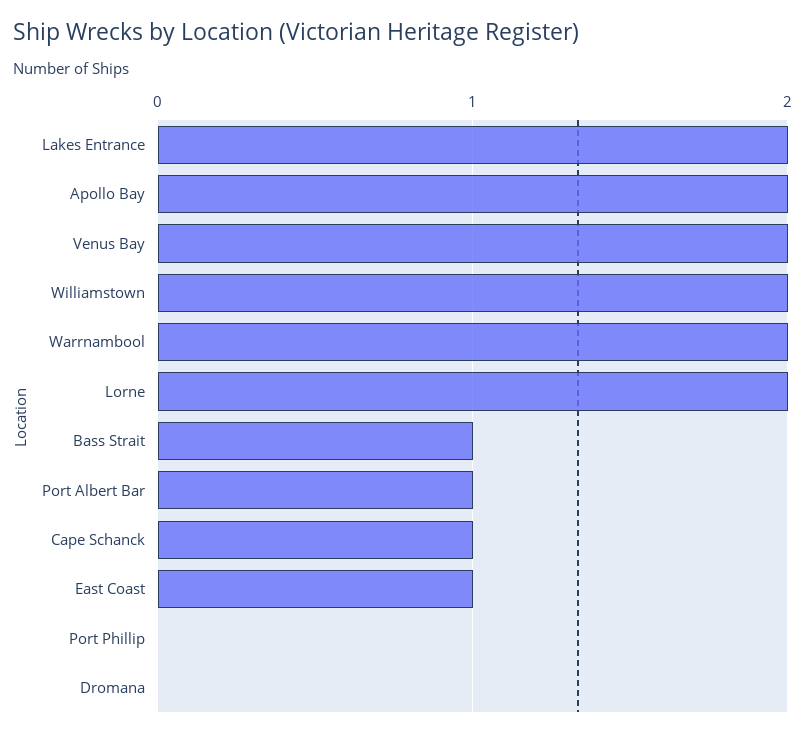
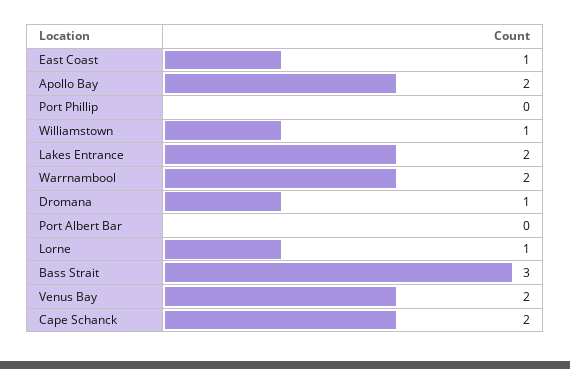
  {
    "Lakes Entrance": 2,
    "Apollo Bay": 2,
    "Venus Bay": 2,
-   "Williamstown": 2,
+   "Williamstown": 1,
    "Warrnambool": 2,
-   "Lorne": 2,
+   "Lorne": 1,
-   "Bass Strait": 1,
+   "Bass Strait": 3,
-   "Port Albert Bar": 1,
+   "Port Albert Bar": 0,
-   "Cape Schanck": 1,
+   "Cape Schanck": 2,
    "East Coast": 1,
    "Port Phillip": 0,
-   "Dromana": 0
+   "Dromana": 1
  }

